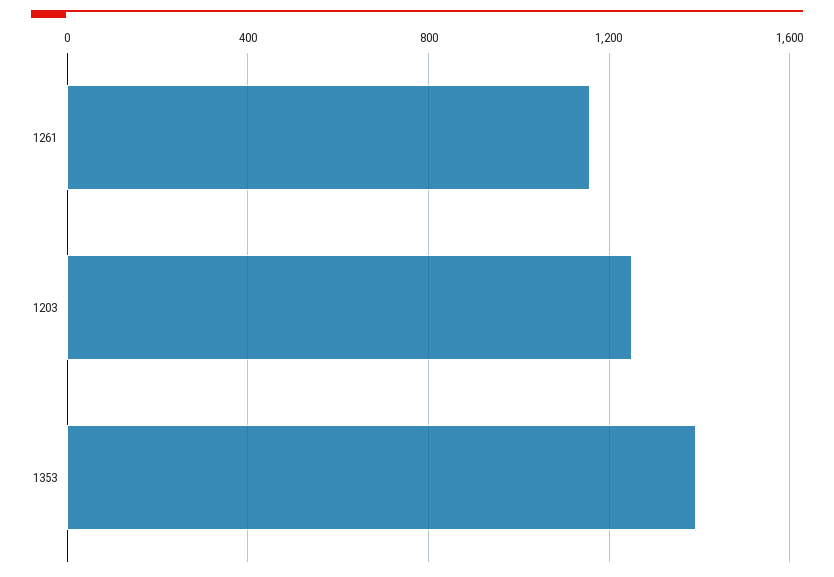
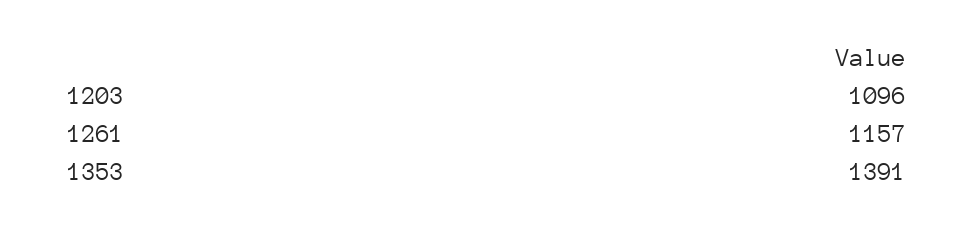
  {
    "1261": 1157,
-   "1203": 1250,
+   "1203": 1096,
    "1353": 1391
  }

